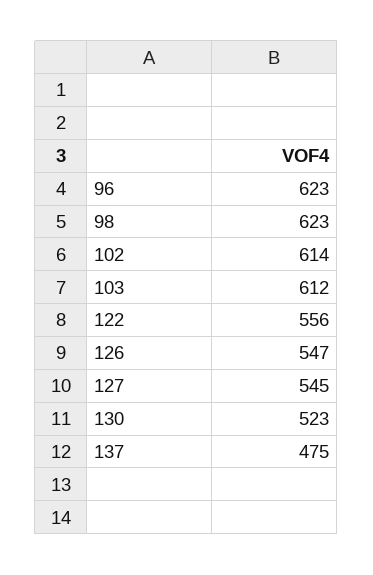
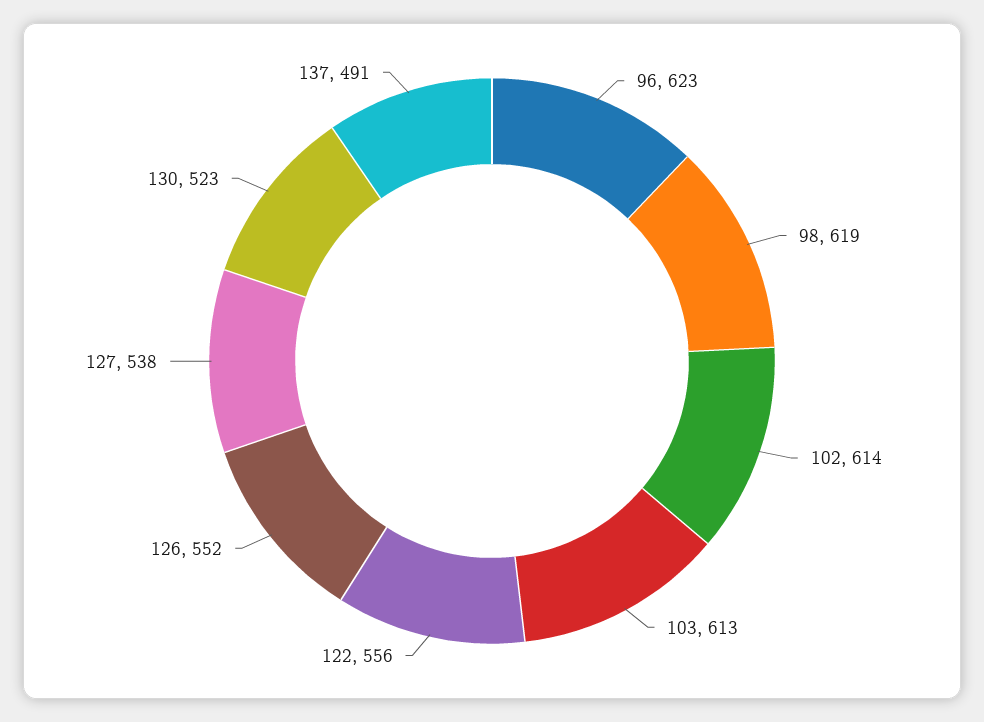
  {
    "96": 623,
-   "98": 623,
+   "98": 619,
    "102": 614,
-   "103": 612,
+   "103": 613,
    "122": 556,
-   "126": 547,
+   "126": 552,
-   "127": 545,
+   "127": 538,
    "130": 523,
-   "137": 475
+   "137": 491
  }

